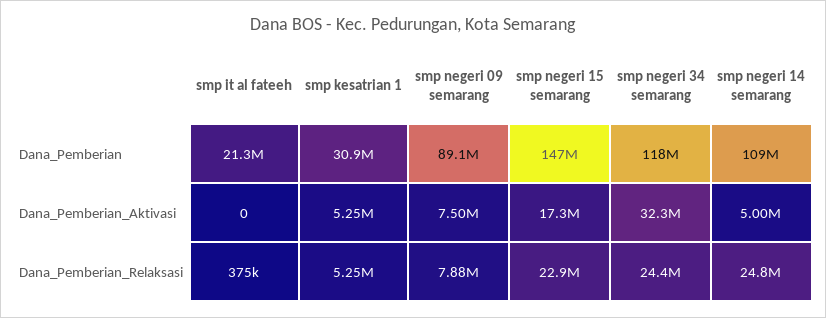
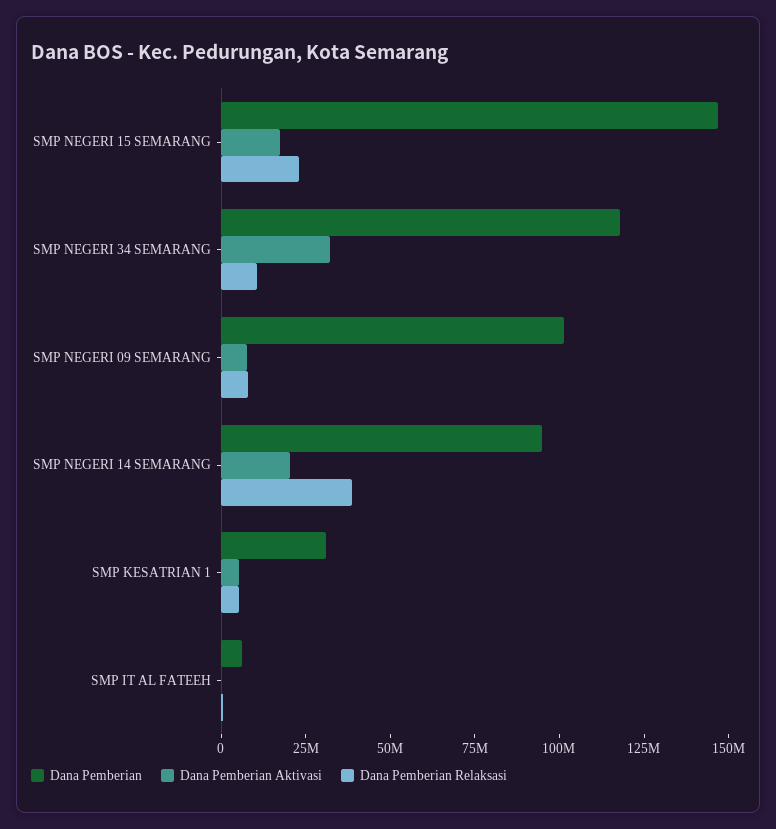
  {
    "Dana_Pemberian": {
-     "smp it al fateeh": 21300000,
+     "smp it al fateeh": 5000000,
      "smp kesatrian 1": 30900000,
-     "smp negeri 09 semarang": 89100000,
+     "smp negeri 09 semarang": 100000000,
      "smp negeri 15 semarang": 147000000,
      "smp negeri 34 semarang": 118000000,
-     "smp negeri 14 semarang": 109000000
+     "smp negeri 14 semarang": 95000000
    },
    "Dana_Pemberian_Aktivasi": {
      "smp it al fateeh": 0,
      "smp kesatrian 1": 5250000,
      "smp negeri 09 semarang": 7500000,
      "smp negeri 15 semarang": 17300000,
      "smp negeri 34 semarang": 32300000,
-     "smp negeri 14 semarang": 5000000
+     "smp negeri 14 semarang": 20000000
    },
    "Dana_Pemberian_Relaksasi": {
      "smp it al fateeh": 375000,
      "smp kesatrian 1": 5250000,
      "smp negeri 09 semarang": 7880000,
      "smp negeri 15 semarang": 22900000,
-     "smp negeri 34 semarang": 24400000,
+     "smp negeri 34 semarang": 10000000,
-     "smp negeri 14 semarang": 24800000
+     "smp negeri 14 semarang": 40000000
    }
  }

